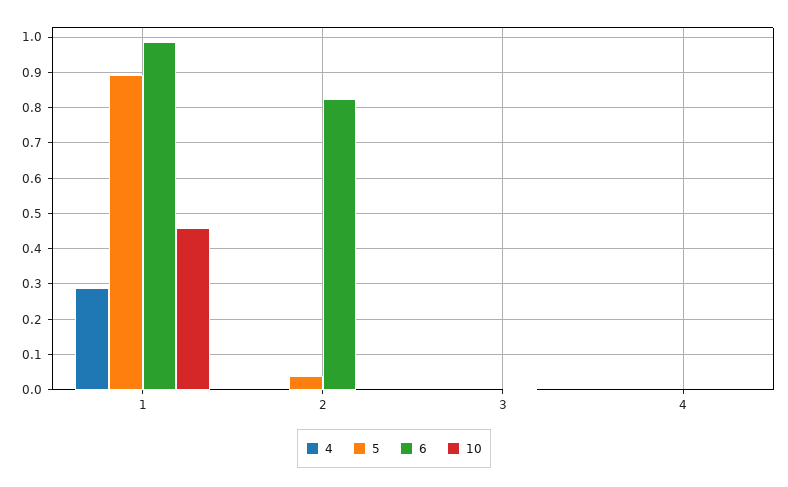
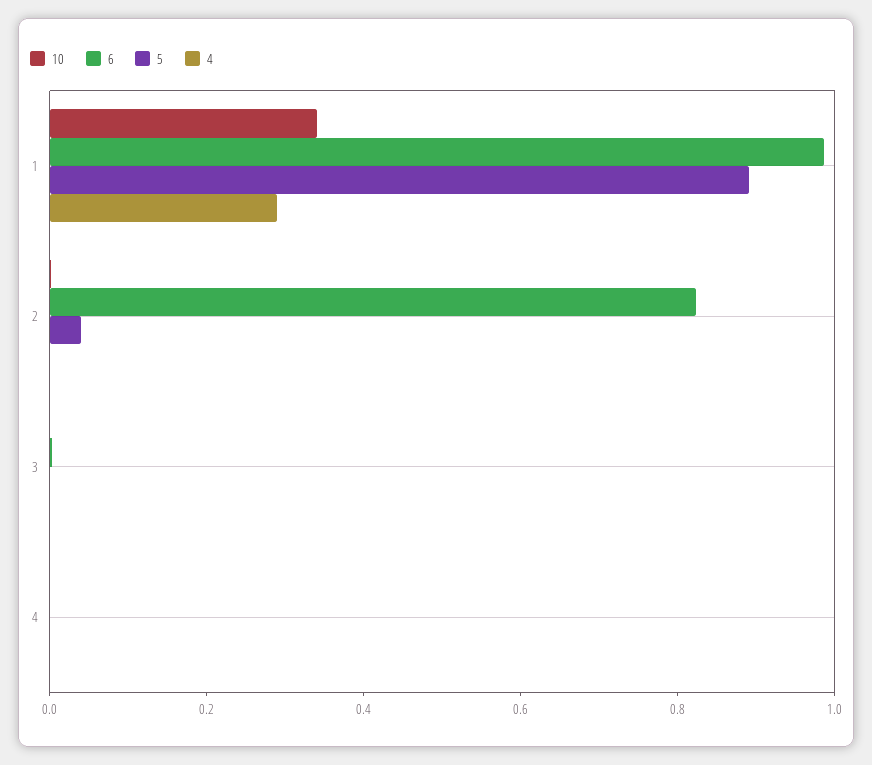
  {
    "4": {
      "1": 0.28,
      "2": 0,
      "3": 0,
      "4": 0
    },
    "5": {
      "1": 0.9,
      "2": 0.04,
      "3": 0,
      "4": 0
    },
    "6": {
      "1": 0.98,
      "2": 0.82,
      "3": 0,
      "4": 0
    },
    "10": {
-     "1": 0.46,
+     "1": 0.35,
      "2": 0,
      "3": 0,
      "4": 0
    }
  }

